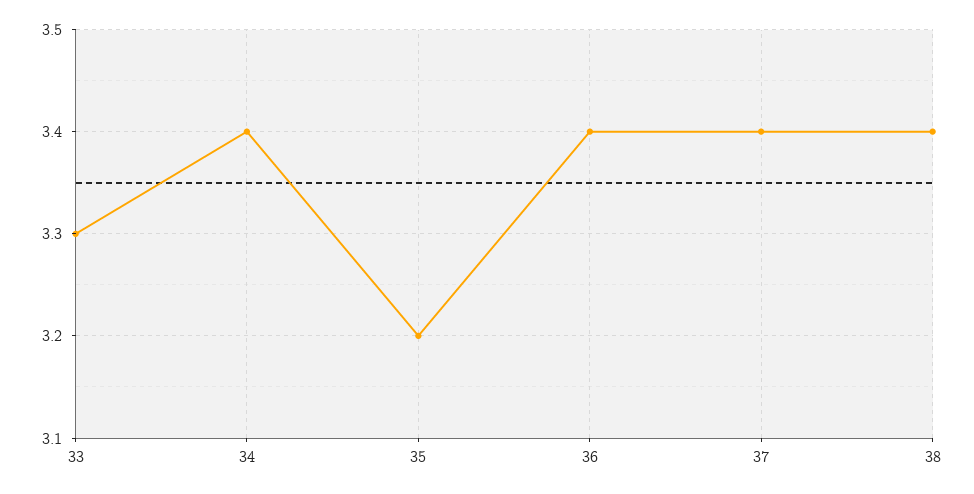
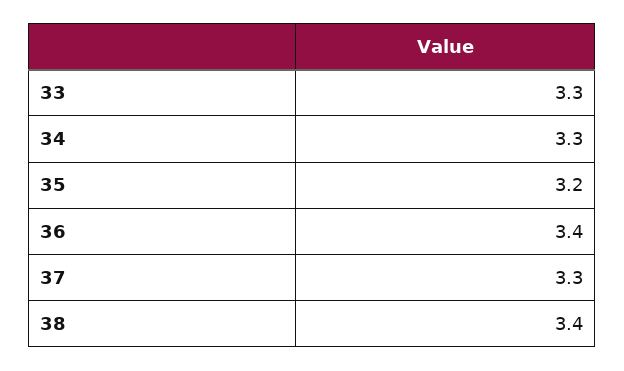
  {
    "33": 3.3,
-   "34": 3.4,
+   "34": 3.3,
    "35": 3.2,
    "36": 3.4,
-   "37": 3.4,
+   "37": 3.3,
    "38": 3.4
  }

